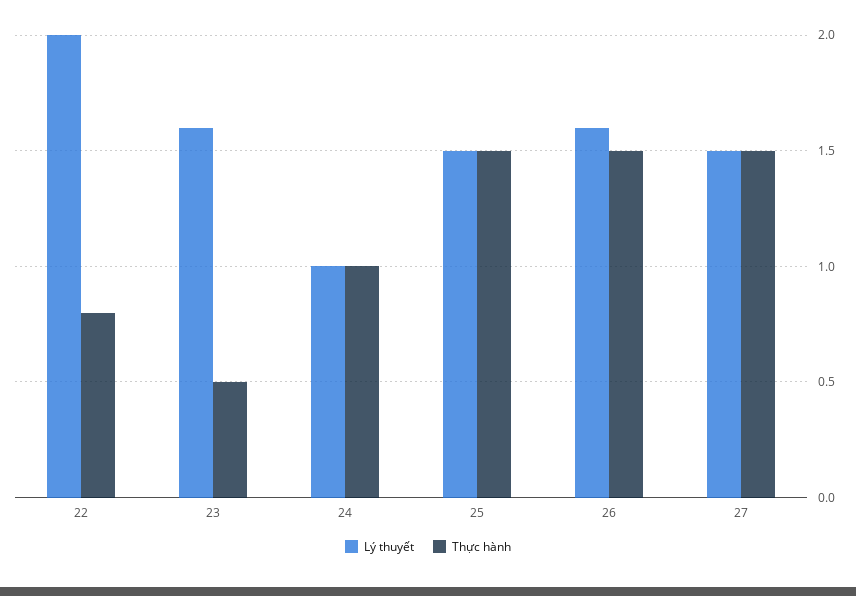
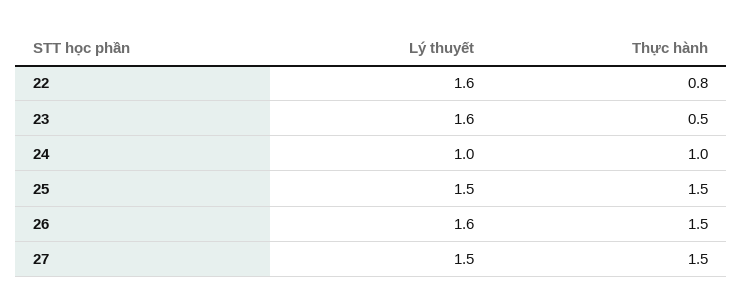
  {
    "Lý thuyết": {
-     "22": 2,
+     "22": 1.6,
      "23": 1.6,
      "24": 1,
      "25": 1.5,
      "26": 1.6,
      "27": 1.5
    },
    "Thực hành": {
      "22": 0.8,
      "23": 0.5,
      "24": 1,
      "25": 1.5,
      "26": 1.5,
      "27": 1.5
    }
  }

